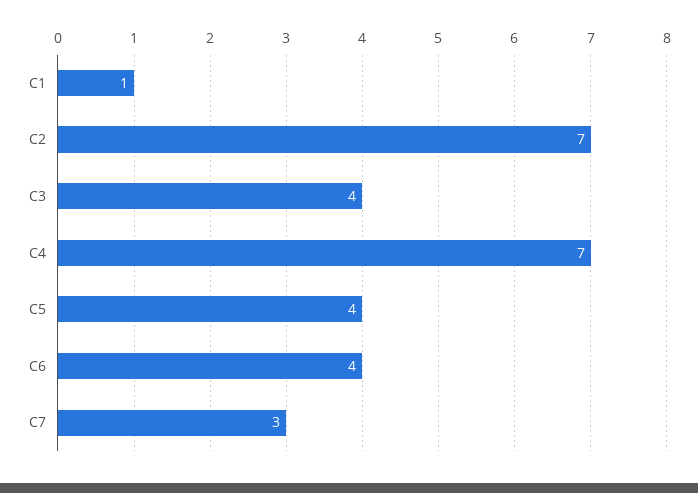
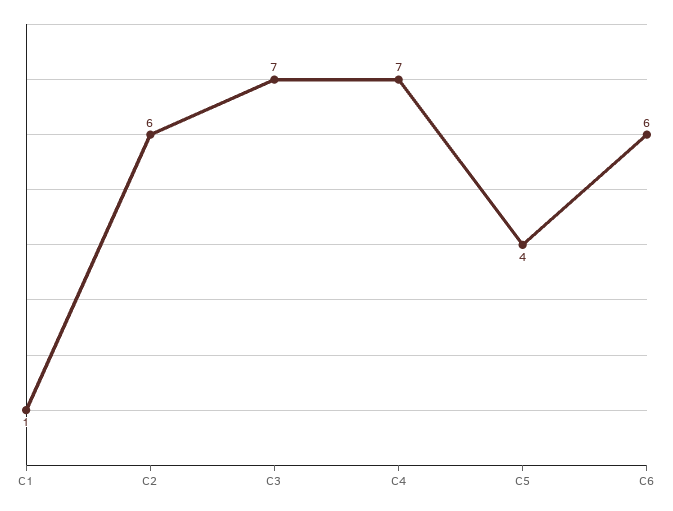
  {
    "C1": 1,
-   "C2": 7,
+   "C2": 6,
-   "C3": 4,
+   "C3": 7,
    "C4": 7,
    "C5": 4,
-   "C6": 4,
+   "C6": 6
-   "C7": 3
  }

